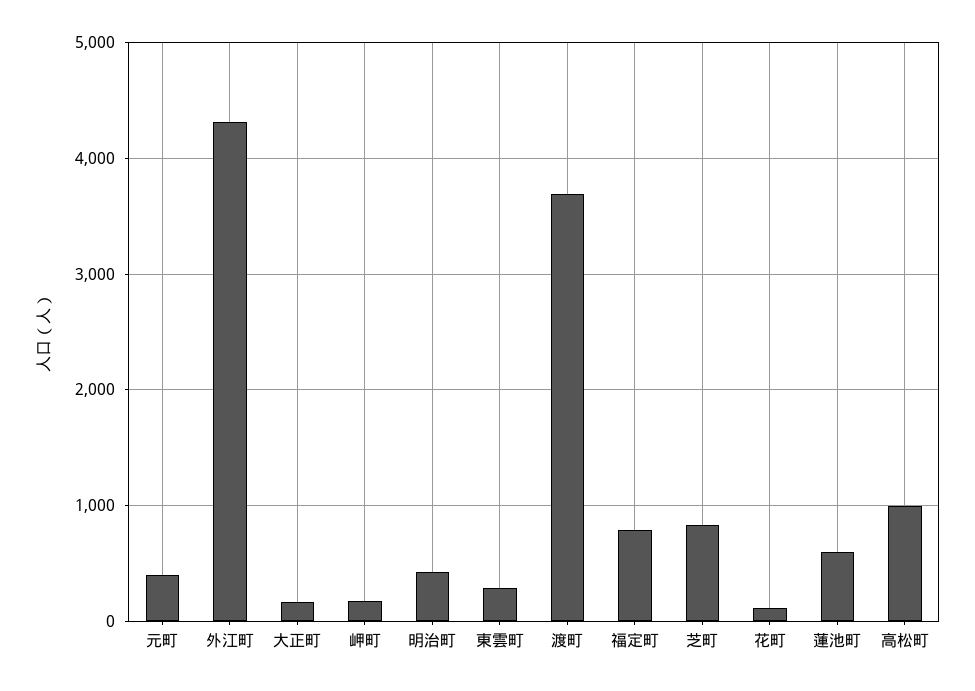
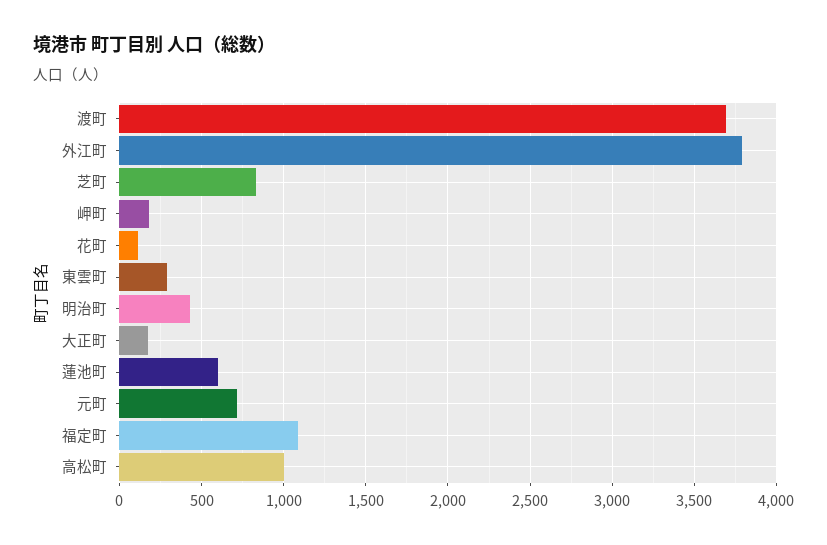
  {
-   "元町": 400,
+   "元町": 700,
-   "外江町": 4300,
+   "外江町": 3800,
    "大正町": 150,
    "岬町": 200,
    "明治町": 450,
    "東雲町": 300,
    "渡町": 3700,
-   "福定町": 800,
+   "福定町": 1100,
    "芝町": 850,
    "花町": 100,
    "蓮池町": 600,
    "高松町": 1000
  }

